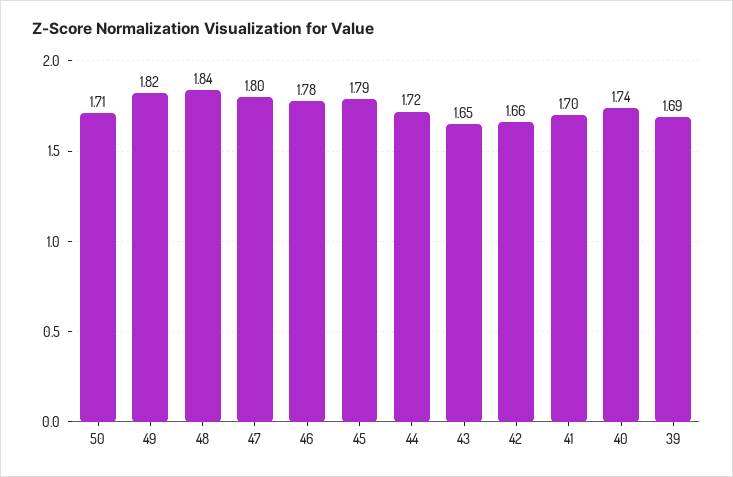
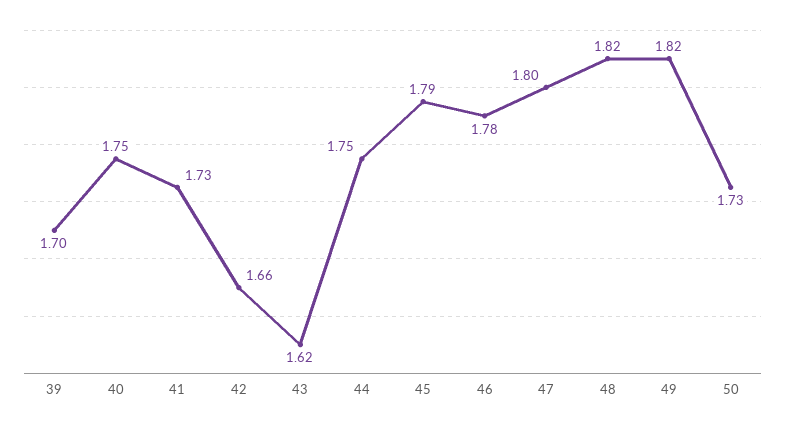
  {
-   "50": 1.71,
+   "50": 1.73,
    "49": 1.82,
-   "48": 1.84,
+   "48": 1.82,
    "47": 1.8,
    "46": 1.78,
    "45": 1.79,
-   "44": 1.72,
+   "44": 1.75,
-   "43": 1.65,
+   "43": 1.62,
    "42": 1.66,
-   "41": 1.7,
+   "41": 1.73,
-   "40": 1.74,
+   "40": 1.75,
-   "39": 1.69
+   "39": 1.7
  }

